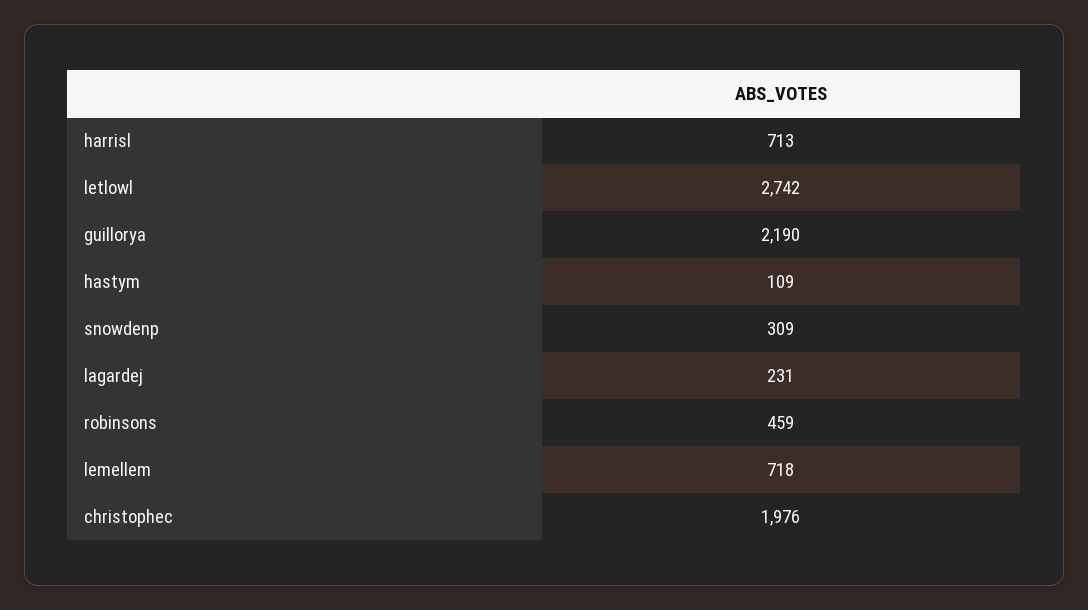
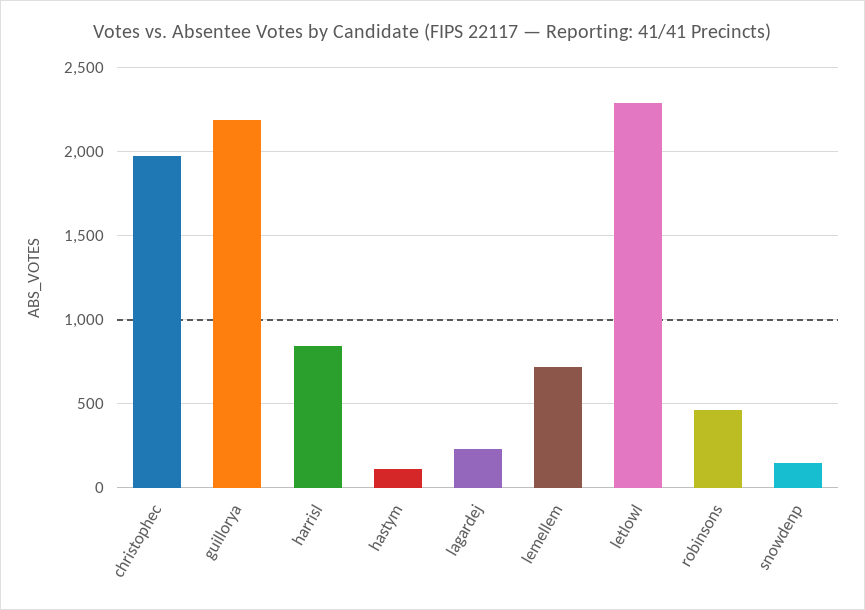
  {
-   "harrisl": 713,
+   "harrisl": 850,
-   "letlowl": 2742,
+   "letlowl": 2300,
    "guillorya": 2190,
    "hastym": 109,
-   "snowdenp": 309,
+   "snowdenp": 150,
    "lagardej": 231,
    "robinsons": 459,
    "lemellem": 718,
    "christophec": 1976
  }

